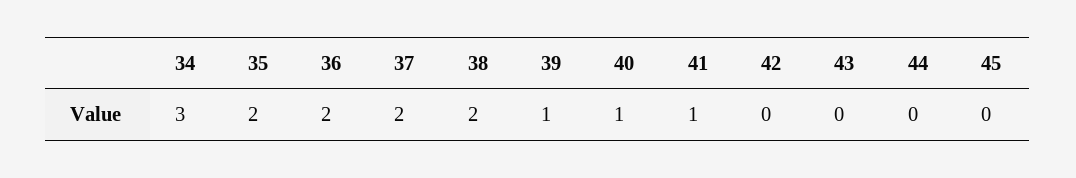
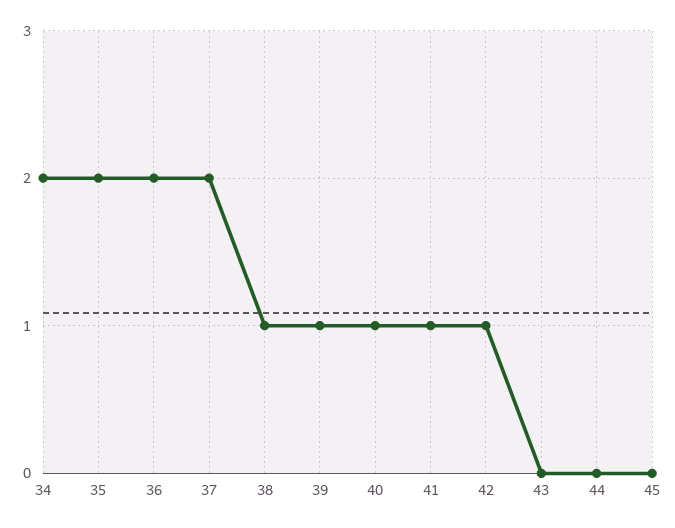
  {
-   "34": 3,
+   "34": 2,
    "35": 2,
    "36": 2,
    "37": 2,
-   "38": 2,
+   "38": 1,
    "39": 1,
    "40": 1,
    "41": 1,
-   "42": 0,
+   "42": 1,
    "43": 0,
    "44": 0,
    "45": 0
  }

